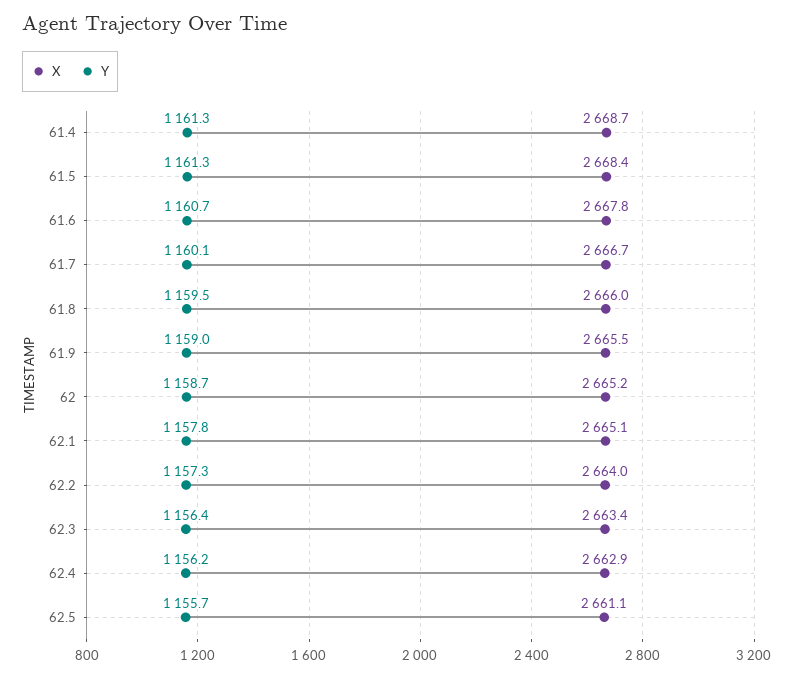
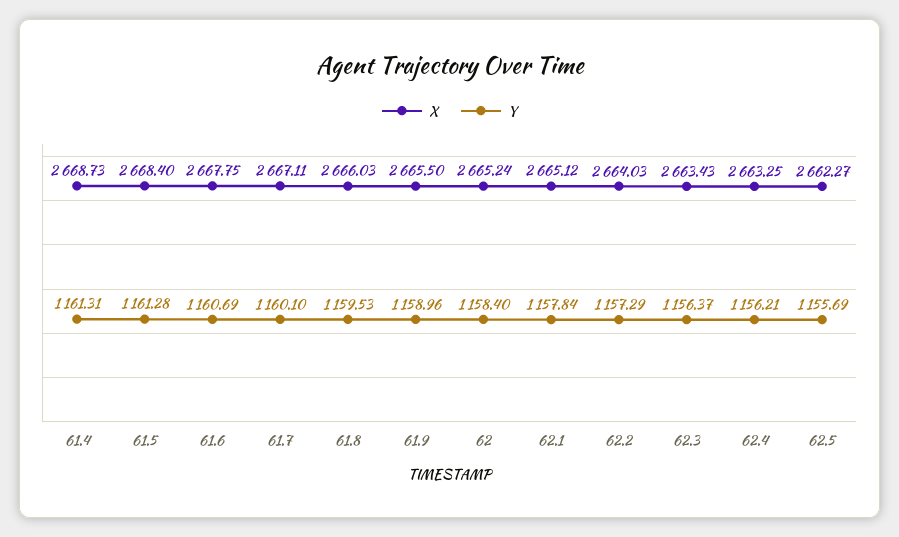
  {
    "X": {
      "61.4": 2668.73,
      "61.5": 2668.4,
      "61.6": 2667.75,
-     "61.7": 2666.7,
+     "61.7": 2667.11,
      "61.8": 2666.03,
      "61.9": 2665.5,
      "62": 2665.24,
      "62.1": 2665.12,
      "62.2": 2664.03,
      "62.3": 2663.43,
-     "62.4": 2662.9,
+     "62.4": 2663.25,
-     "62.5": 2661.1
+     "62.5": 2662.27
    },
    "Y": {
      "61.4": 1161.31,
      "61.5": 1161.28,
      "61.6": 1160.69,
      "61.7": 1160.1,
      "61.8": 1159.53,
      "61.9": 1158.96,
-     "62": 1158.7,
+     "62": 1158.4,
      "62.1": 1157.84,
      "62.2": 1157.29,
      "62.3": 1156.37,
      "62.4": 1156.21,
      "62.5": 1155.69
    }
  }

